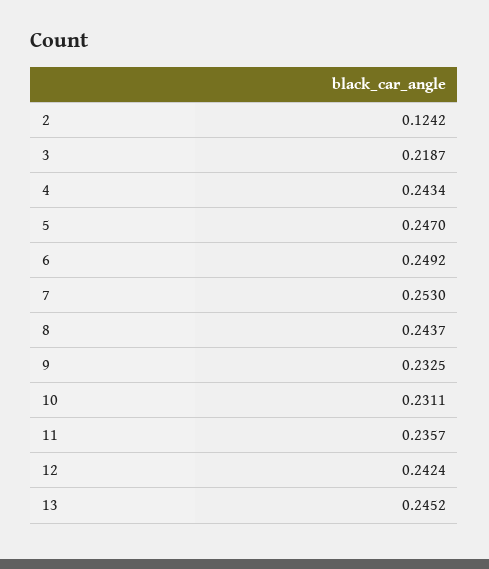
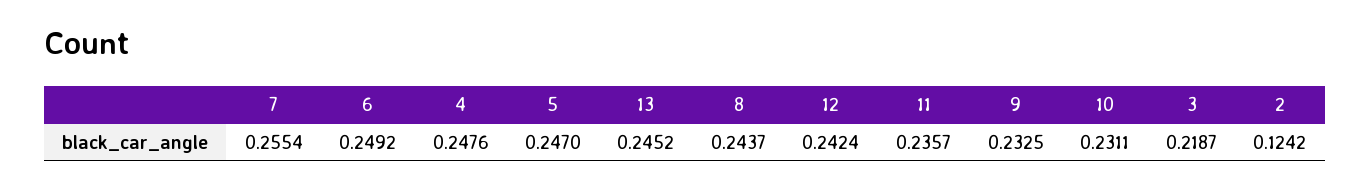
  {
    "2": 0.1242,
    "3": 0.2187,
-   "4": 0.2434,
+   "4": 0.2476,
    "5": 0.247,
    "6": 0.2492,
-   "7": 0.253,
+   "7": 0.2554,
    "8": 0.2437,
    "9": 0.2325,
    "10": 0.2311,
    "11": 0.2357,
    "12": 0.2424,
    "13": 0.2452
  }

